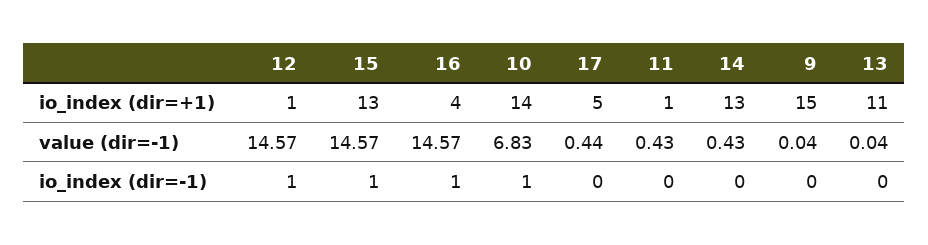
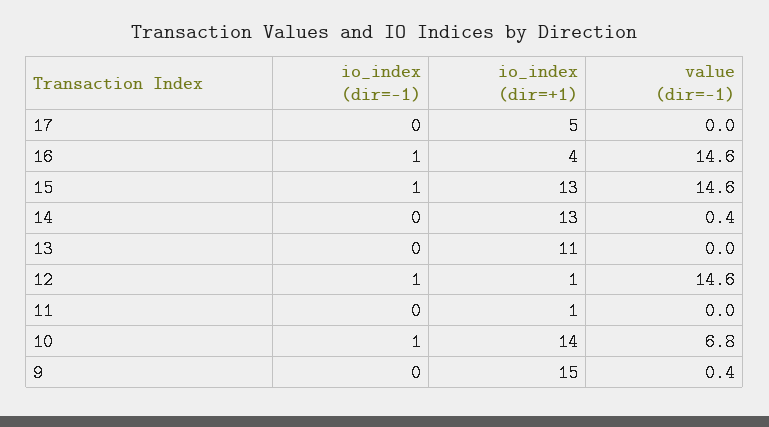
  {
    "12": {
      "io_index (dir=+1)": 1,
      "value (dir=-1)": 14.57,
      "io_index (dir=-1)": 1
    },
    "15": {
      "io_index (dir=+1)": 13,
      "value (dir=-1)": 14.57,
      "io_index (dir=-1)": 1
    },
    "16": {
      "io_index (dir=+1)": 4,
      "value (dir=-1)": 14.57,
      "io_index (dir=-1)": 1
    },
    "10": {
      "io_index (dir=+1)": 14,
      "value (dir=-1)": 6.83,
      "io_index (dir=-1)": 1
    },
    "17": {
      "io_index (dir=+1)": 5,
-     "value (dir=-1)": 0.44,
+     "value (dir=-1)": 0,
      "io_index (dir=-1)": 0
    },
    "11": {
      "io_index (dir=+1)": 1,
-     "value (dir=-1)": 0.43,
+     "value (dir=-1)": 0,
      "io_index (dir=-1)": 0
    },
    "14": {
      "io_index (dir=+1)": 13,
      "value (dir=-1)": 0.43,
      "io_index (dir=-1)": 0
    },
    "9": {
      "io_index (dir=+1)": 15,
-     "value (dir=-1)": 0.04,
+     "value (dir=-1)": 0.4,
      "io_index (dir=-1)": 0
    },
    "13": {
      "io_index (dir=+1)": 11,
      "value (dir=-1)": 0.04,
      "io_index (dir=-1)": 0
    }
  }

